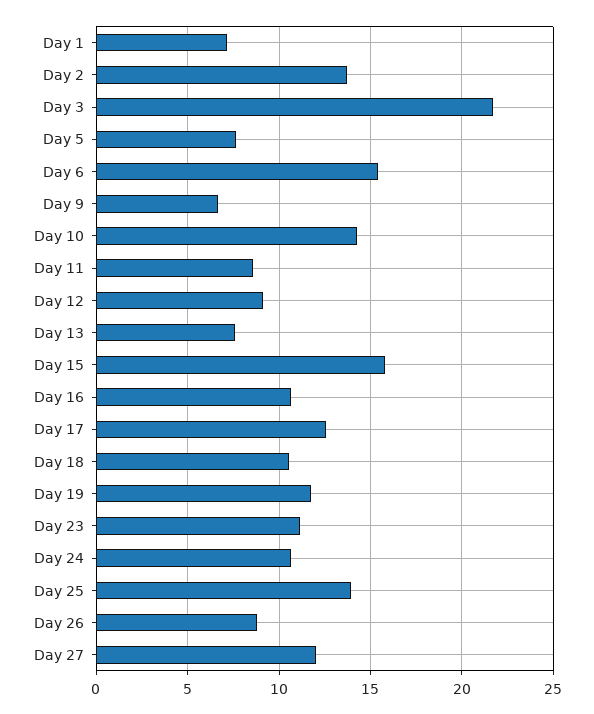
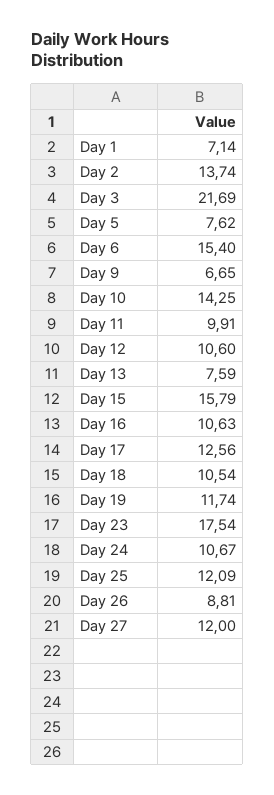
  {
    "Day 1": 7.14,
    "Day 2": 13.74,
    "Day 3": 21.69,
    "Day 5": 7.62,
    "Day 6": 15.4,
    "Day 9": 6.65,
    "Day 10": 14.25,
-   "Day 11": 8.5,
+   "Day 11": 9.91,
-   "Day 12": 9,
+   "Day 12": 10.6,
    "Day 13": 7.59,
    "Day 15": 15.79,
    "Day 16": 10.63,
    "Day 17": 12.56,
    "Day 18": 10.54,
    "Day 19": 11.74,
-   "Day 23": 11,
+   "Day 23": 17.54,
    "Day 24": 10.67,
-   "Day 25": 14,
+   "Day 25": 12.09,
    "Day 26": 8.81,
    "Day 27": 12
  }

